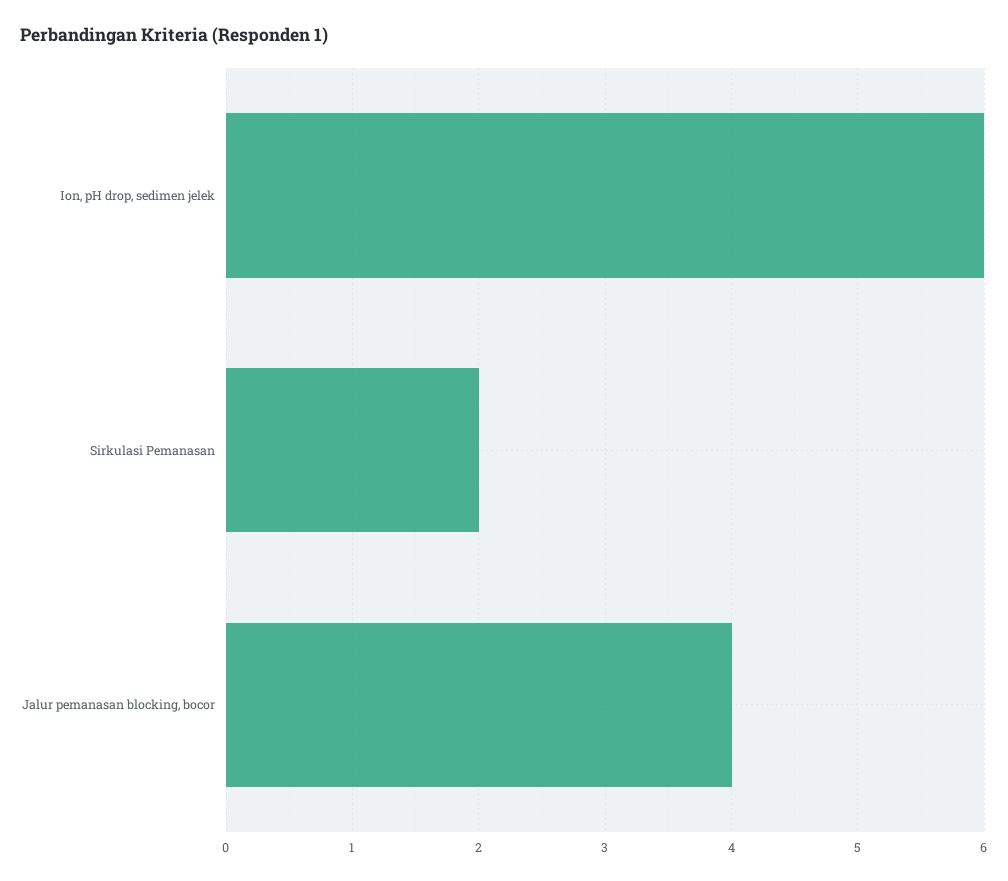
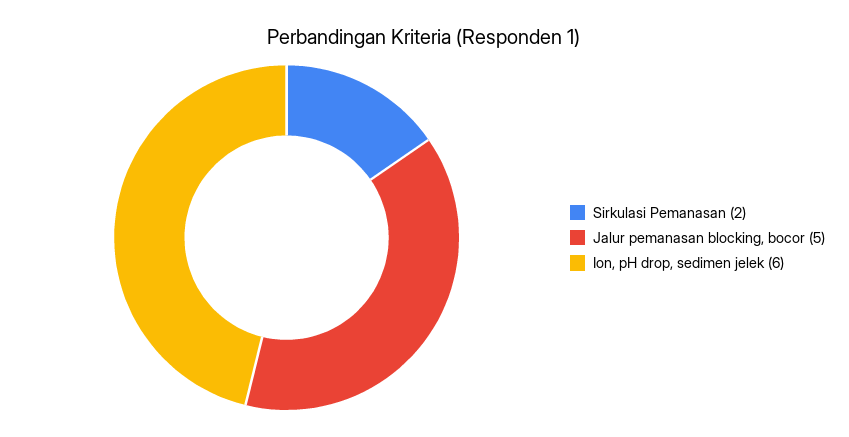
  {
    "Ion, pH drop, sedimen jelek": 6,
    "Sirkulasi Pemanasan": 2,
-   "Jalur pemanasan blocking, bocor": 4
+   "Jalur pemanasan blocking, bocor": 5
  }

